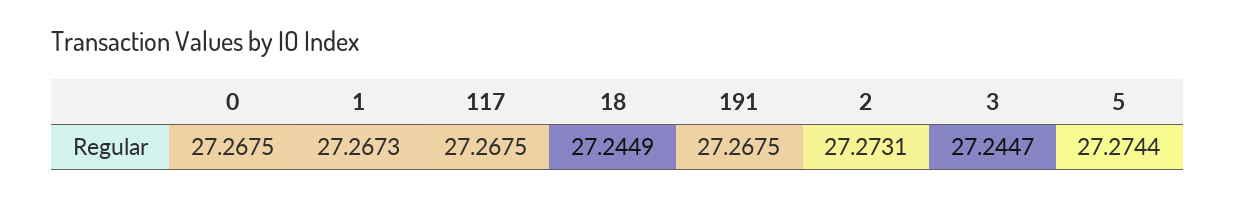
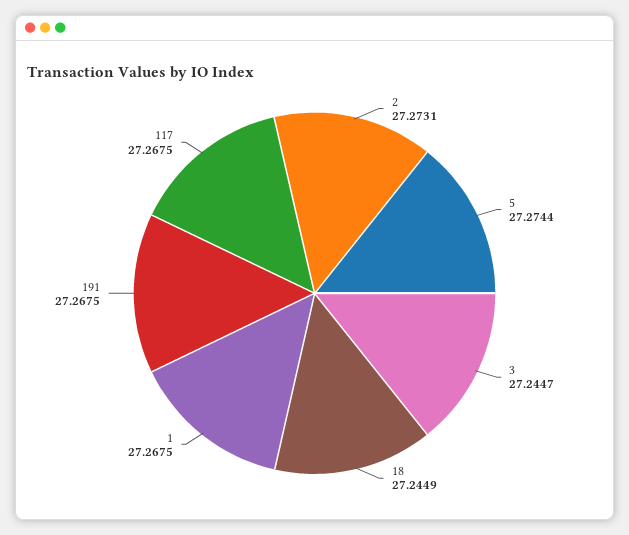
  {
-   "0": 27.2675,
-   "1": 27.2673,
+   "1": 27.2675,
    "117": 27.2675,
    "18": 27.2449,
    "191": 27.2675,
    "2": 27.2731,
    "3": 27.2447,
    "5": 27.2744
  }

